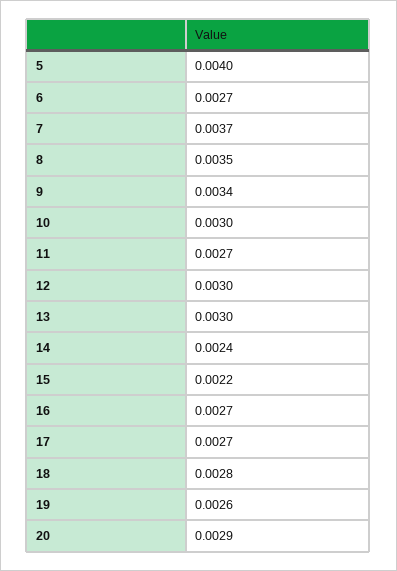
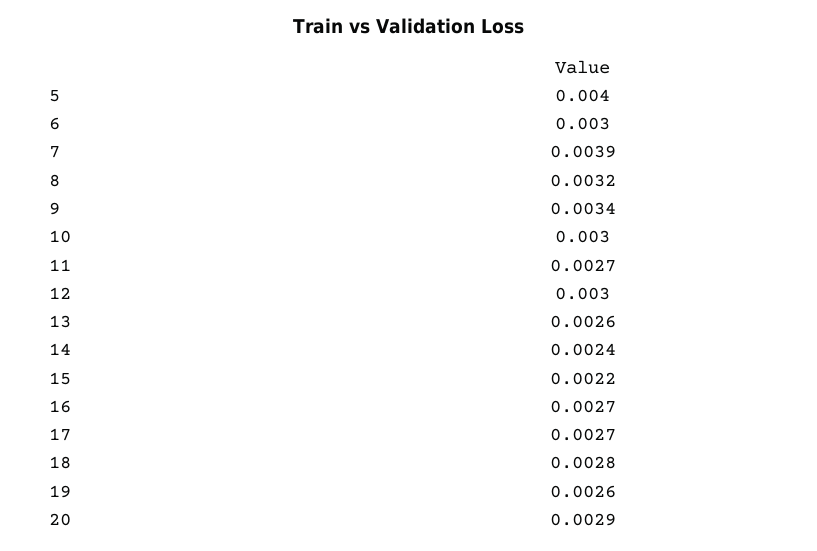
  {
    "5": 0.004,
-   "6": 0.0027,
+   "6": 0.003,
-   "7": 0.0037,
+   "7": 0.0039,
-   "8": 0.0035,
+   "8": 0.0032,
    "9": 0.0034,
    "10": 0.003,
    "11": 0.0027,
    "12": 0.003,
-   "13": 0.003,
+   "13": 0.0026,
    "14": 0.0024,
    "15": 0.0022,
    "16": 0.0027,
    "17": 0.0027,
    "18": 0.0028,
    "19": 0.0026,
    "20": 0.0029
  }

